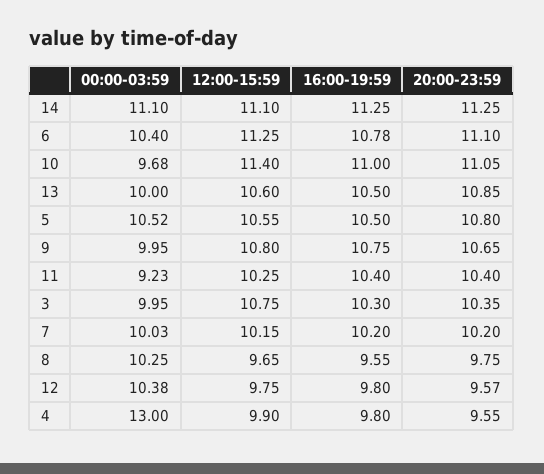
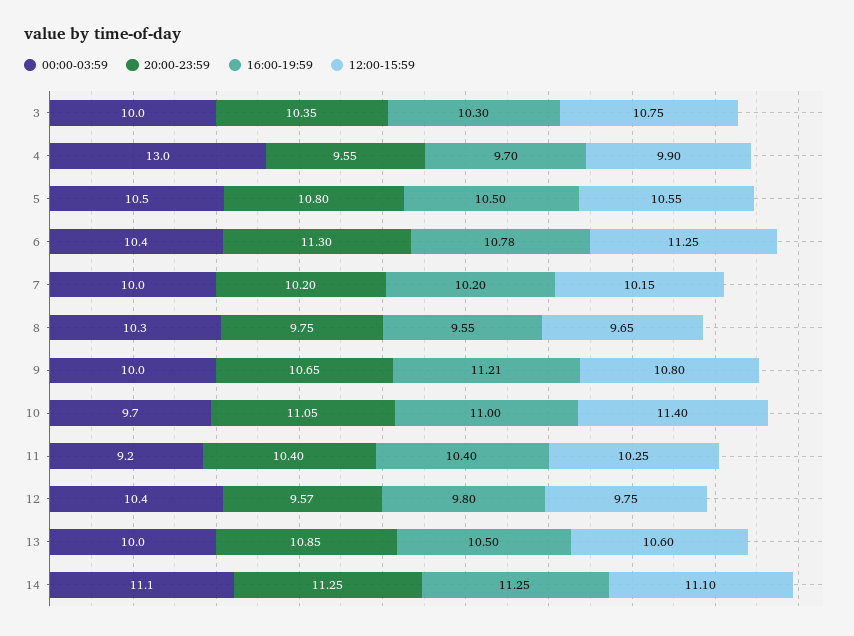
  {
    "00:00-03:59": {
      "14": 11.1,
      "6": 10.4,
      "10": 9.68,
      "13": 10,
      "5": 10.52,
      "9": 9.95,
      "11": 9.23,
      "3": 9.95,
      "7": 10.03,
      "8": 10.25,
      "12": 10.38,
      "4": 13
    },
    "12:00-15:59": {
      "14": 11.1,
      "6": 11.25,
      "10": 11.4,
      "13": 10.6,
      "5": 10.55,
      "9": 10.8,
      "11": 10.25,
      "3": 10.75,
      "7": 10.15,
      "8": 9.65,
      "12": 9.75,
      "4": 9.9
    },
    "16:00-19:59": {
      "14": 11.25,
      "6": 10.78,
      "10": 11,
      "13": 10.5,
      "5": 10.5,
-     "9": 10.75,
+     "9": 11.21,
      "11": 10.4,
      "3": 10.3,
      "7": 10.2,
      "8": 9.55,
      "12": 9.8,
-     "4": 9.8
+     "4": 9.7
    },
    "20:00-23:59": {
      "14": 11.25,
-     "6": 11.1,
+     "6": 11.3,
      "10": 11.05,
      "13": 10.85,
      "5": 10.8,
      "9": 10.65,
      "11": 10.4,
      "3": 10.35,
      "7": 10.2,
      "8": 9.75,
      "12": 9.57,
      "4": 9.55
    }
  }

